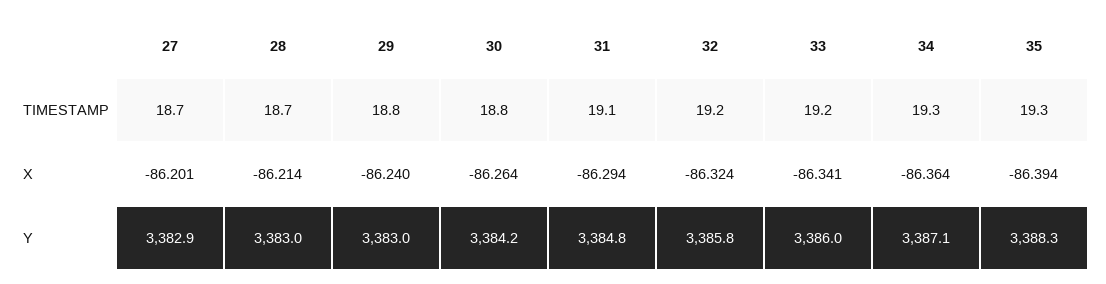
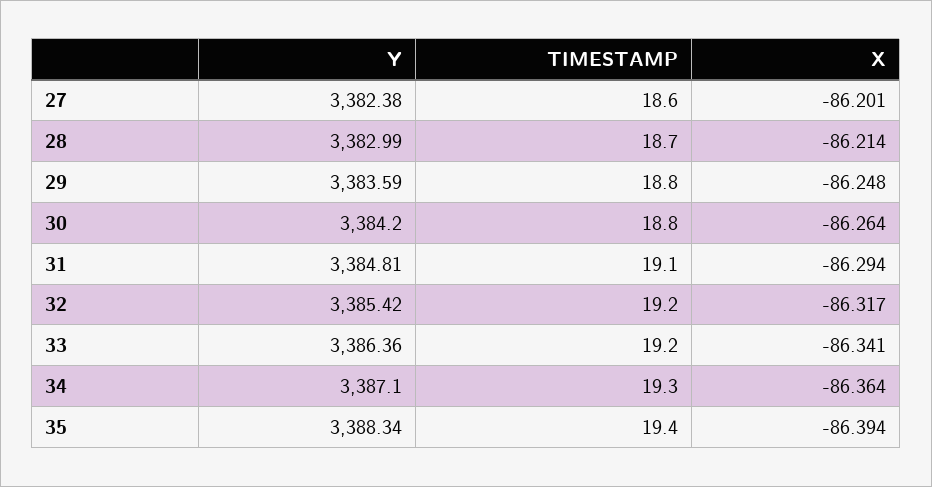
  {
    "27": {
-     "TIMESTAMP": 18.7,
+     "TIMESTAMP": 18.6,
      "X": -86.201,
-     "Y": 3382.9
+     "Y": 3382.38
    },
    "28": {
      "TIMESTAMP": 18.7,
      "X": -86.214,
      "Y": 3382.99
    },
    "29": {
      "TIMESTAMP": 18.8,
-     "X": -86.24,
+     "X": -86.248,
-     "Y": 3383
+     "Y": 3383.59
    },
    "30": {
      "TIMESTAMP": 18.8,
      "X": -86.264,
      "Y": 3384.2
    },
    "31": {
      "TIMESTAMP": 19.1,
      "X": -86.294,
      "Y": 3384.81
    },
    "32": {
      "TIMESTAMP": 19.2,
-     "X": -86.324,
+     "X": -86.317,
-     "Y": 3385.8
+     "Y": 3385.42
    },
    "33": {
      "TIMESTAMP": 19.2,
      "X": -86.341,
-     "Y": 3386
+     "Y": 3386.36
    },
    "34": {
      "TIMESTAMP": 19.3,
      "X": -86.364,
      "Y": 3387.1
    },
    "35": {
-     "TIMESTAMP": 19.3,
+     "TIMESTAMP": 19.4,
      "X": -86.394,
      "Y": 3388.34
    }
  }

